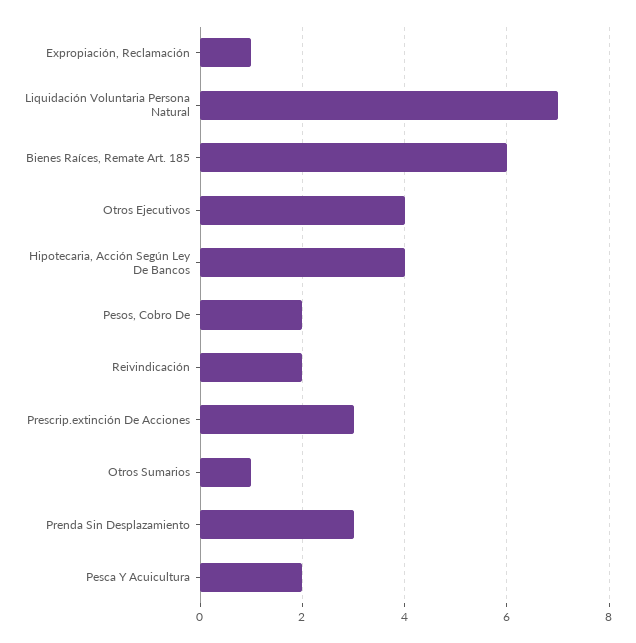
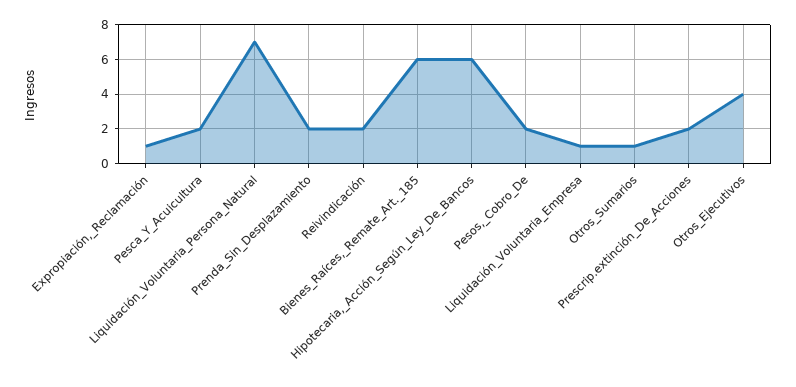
  {
    "Expropiación, Reclamación": 1,
    "Liquidación Voluntaria Persona Natural": 7,
    "Bienes Raíces, Remate Art. 185": 6,
    "Otros Ejecutivos": 4,
-   "Hipotecaria, Acción Según Ley De Bancos": 4,
+   "Hipotecaria, Acción Según Ley De Bancos": 6,
    "Pesos, Cobro De": 2,
    "Reivindicación": 2,
-   "Prescrip.extinción De Acciones": 3,
+   "Prescrip.extinción De Acciones": 2,
    "Otros Sumarios": 1,
-   "Prenda Sin Desplazamiento": 3,
+   "Prenda Sin Desplazamiento": 2,
-   "Pesca Y Acuicultura": 2
+   "Pesca Y Acuicultura": 2,
+   "Liquidación_Voluntaria_Empresa": 1
  }

